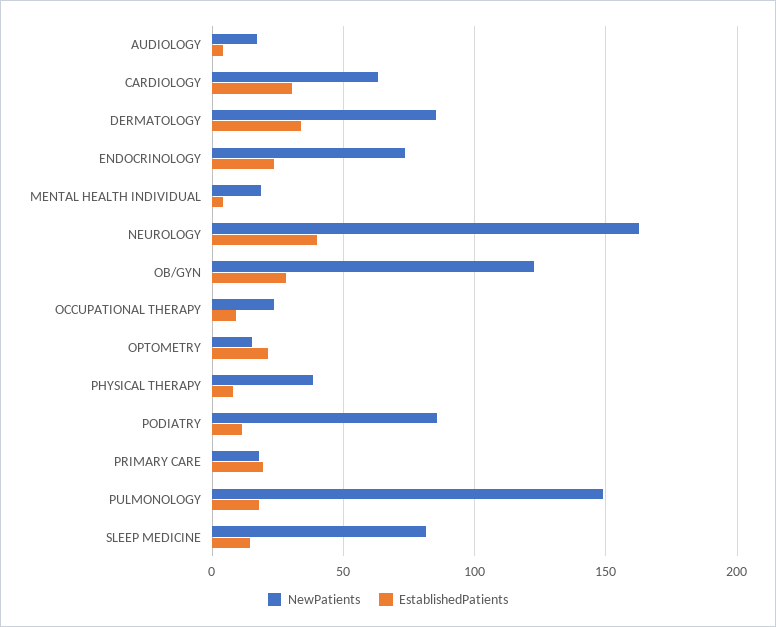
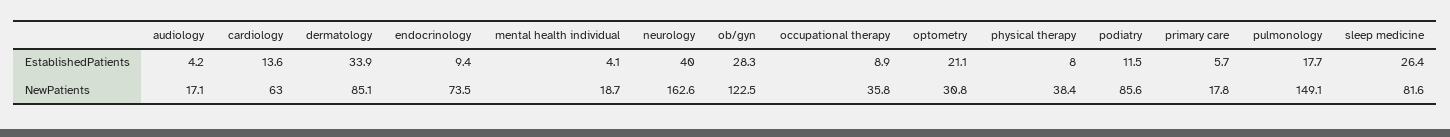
  {
    "NewPatients": {
      "AUDIOLOGY": 17.1,
      "CARDIOLOGY": 63,
      "DERMATOLOGY": 85.1,
      "ENDOCRINOLOGY": 73.5,
      "MENTAL HEALTH INDIVIDUAL": 18.7,
      "NEUROLOGY": 162.6,
      "OB/GYN": 122.5,
-     "OCCUPATIONAL THERAPY": 25,
+     "OCCUPATIONAL THERAPY": 35.8,
-     "OPTOMETRY": 15,
+     "OPTOMETRY": 30.8,
      "PHYSICAL THERAPY": 38.4,
      "PODIATRY": 85.6,
      "PRIMARY CARE": 17.8,
      "PULMONOLOGY": 149.1,
      "SLEEP MEDICINE": 81.6
    },
    "EstablishedPatients": {
      "AUDIOLOGY": 4.2,
-     "CARDIOLOGY": 30,
+     "CARDIOLOGY": 13.6,
      "DERMATOLOGY": 33.9,
-     "ENDOCRINOLOGY": 25,
+     "ENDOCRINOLOGY": 9.4,
      "MENTAL HEALTH INDIVIDUAL": 4.1,
      "NEUROLOGY": 40,
      "OB/GYN": 28.3,
      "OCCUPATIONAL THERAPY": 8.9,
      "OPTOMETRY": 21.1,
      "PHYSICAL THERAPY": 8,
      "PODIATRY": 11.5,
-     "PRIMARY CARE": 20,
+     "PRIMARY CARE": 5.7,
      "PULMONOLOGY": 17.7,
-     "SLEEP MEDICINE": 15
+     "SLEEP MEDICINE": 26.4
    }
  }

